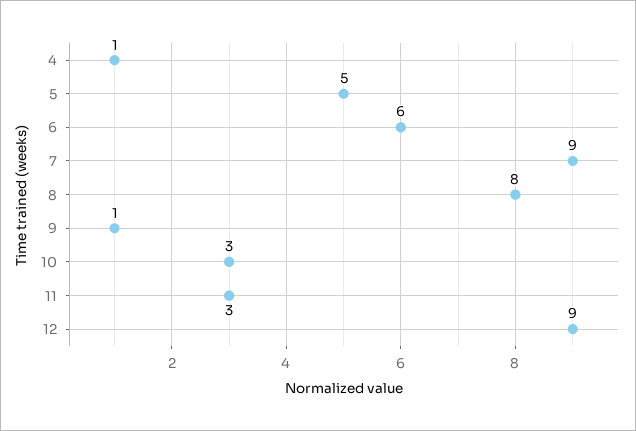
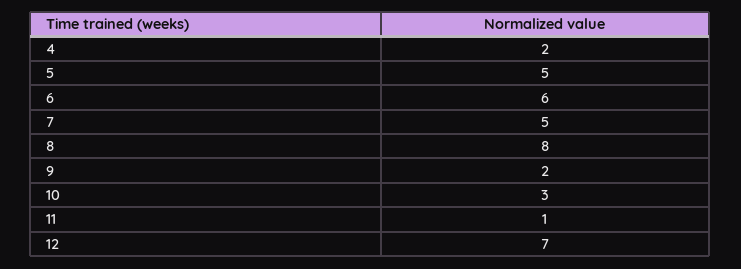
  {
-   "4": 1,
+   "4": 2,
    "5": 5,
    "6": 6,
-   "7": 9,
+   "7": 5,
    "8": 8,
-   "9": 1,
+   "9": 2,
    "10": 3,
-   "11": 3,
+   "11": 1,
-   "12": 9
+   "12": 7
  }

